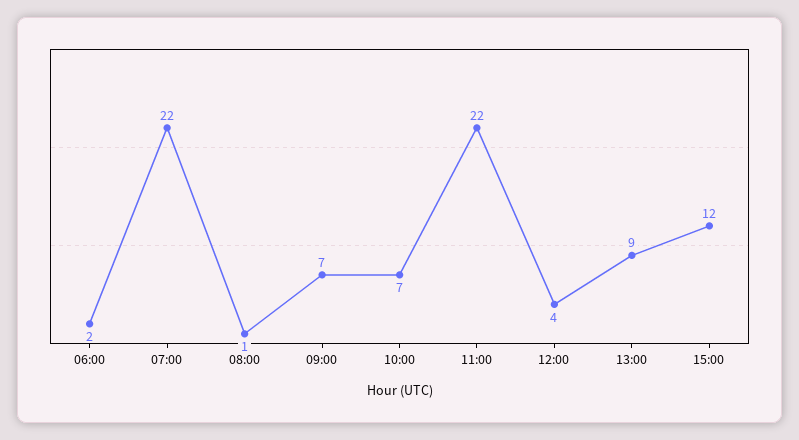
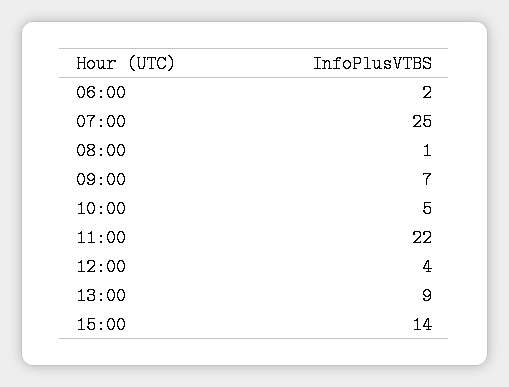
  {
    "06:00": 2,
-   "07:00": 22,
+   "07:00": 25,
    "08:00": 1,
    "09:00": 7,
-   "10:00": 7,
+   "10:00": 5,
    "11:00": 22,
    "12:00": 4,
    "13:00": 9,
-   "15:00": 12
+   "15:00": 14
  }

